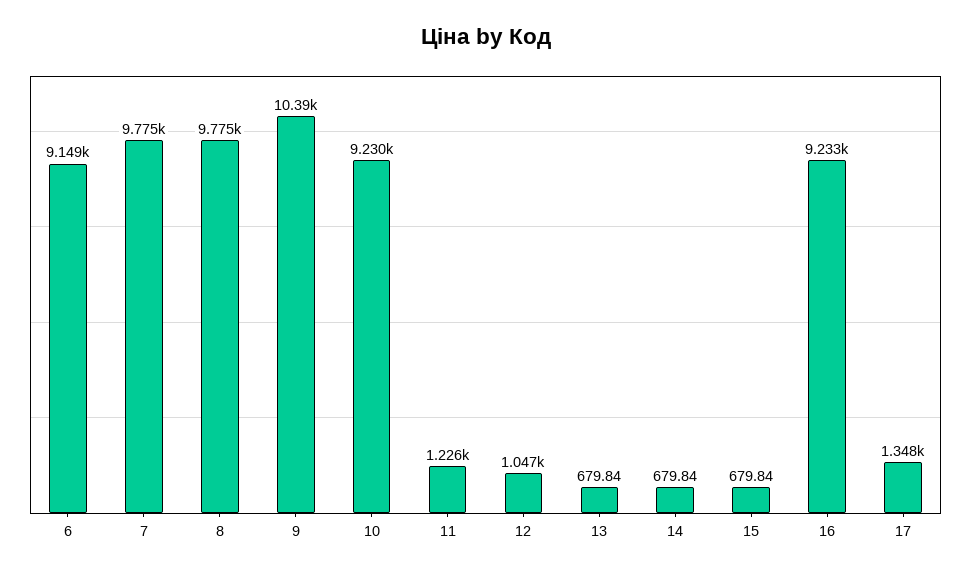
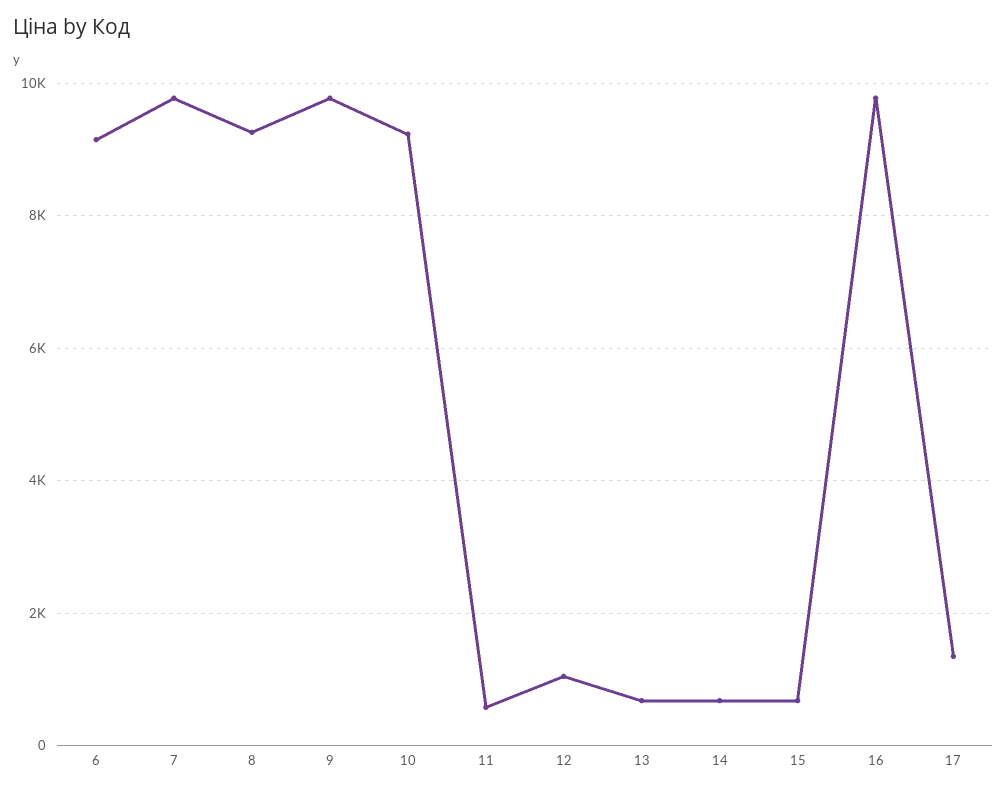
  {
    "6": 9149,
    "7": 9775,
-   "8": 9775,
+   "8": 9200,
-   "9": 10390,
+   "9": 9800,
    "10": 9230,
-   "11": 1226,
+   "11": 600,
    "12": 1047,
    "13": 679.84,
    "14": 679.84,
    "15": 679.84,
-   "16": 9233,
+   "16": 9800,
    "17": 1348
  }

